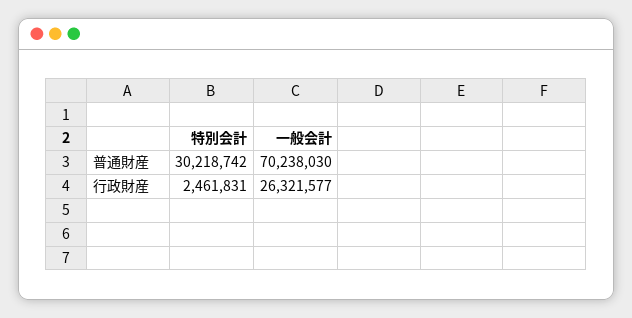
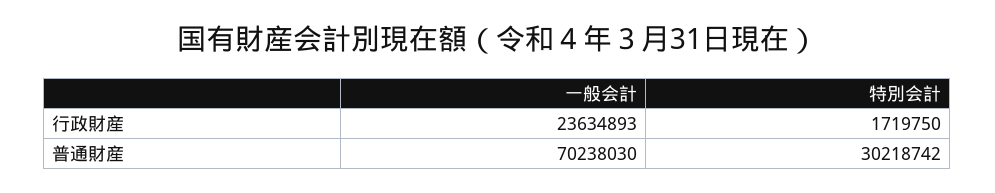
  {
    "特別会計": {
      "普通財産": 30218742,
-     "行政財産": 2461831
+     "行政財産": 1719750
    },
    "一般会計": {
      "普通財産": 70238030,
-     "行政財産": 26321577
+     "行政財産": 23634893
    }
  }

